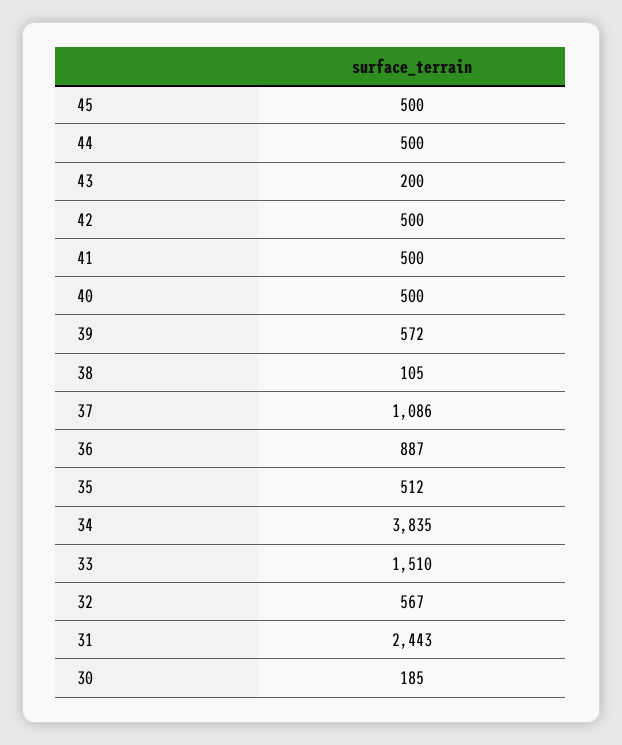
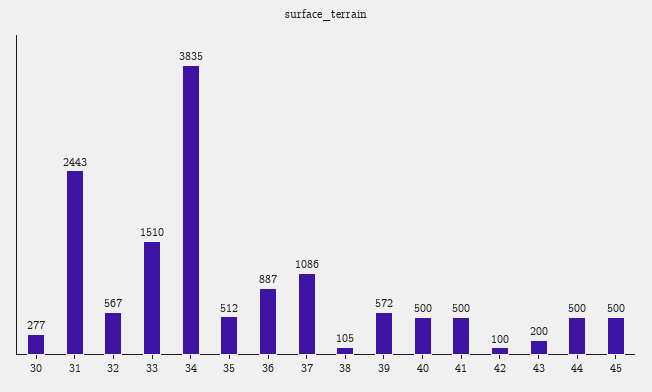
  {
    "45": 500,
    "44": 500,
    "43": 200,
-   "42": 500,
+   "42": 100,
    "41": 500,
    "40": 500,
    "39": 572,
    "38": 105,
    "37": 1086,
    "36": 887,
    "35": 512,
    "34": 3835,
    "33": 1510,
    "32": 567,
    "31": 2443,
-   "30": 185
+   "30": 277
  }

